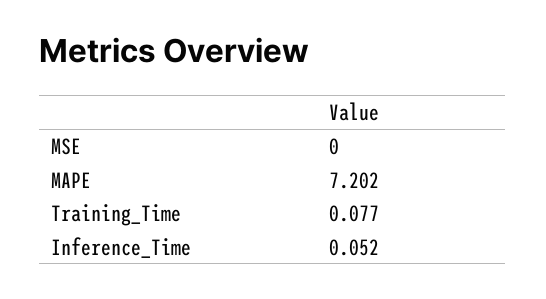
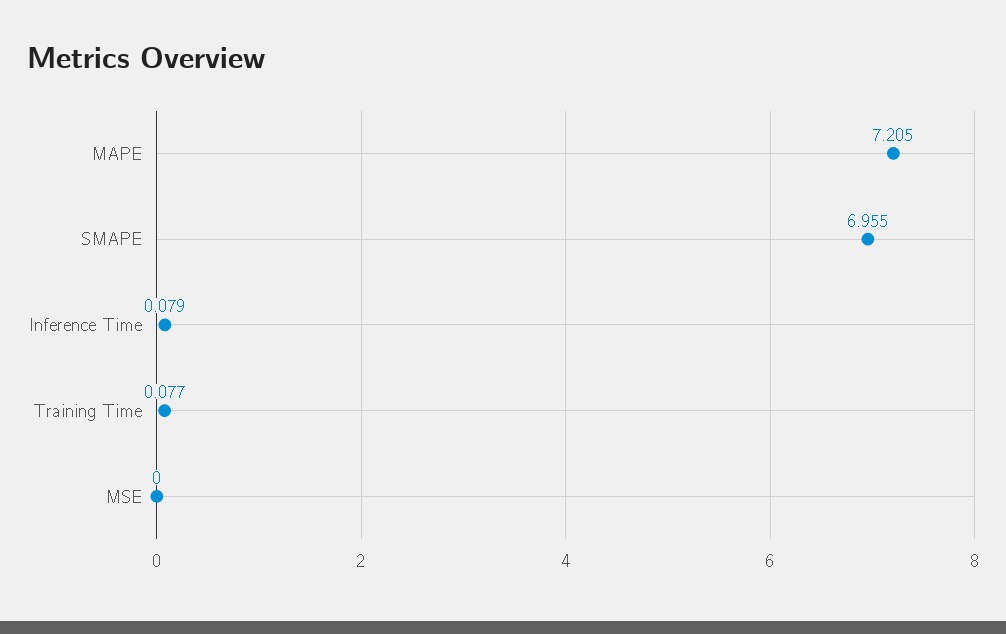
  {
    "MSE": 0,
-   "MAPE": 7.202,
+   "MAPE": 7.205,
    "Training_Time": 0.077,
-   "Inference_Time": 0.052
+   "Inference_Time": 0.079,
+   "SMAPE": 6.955
  }

